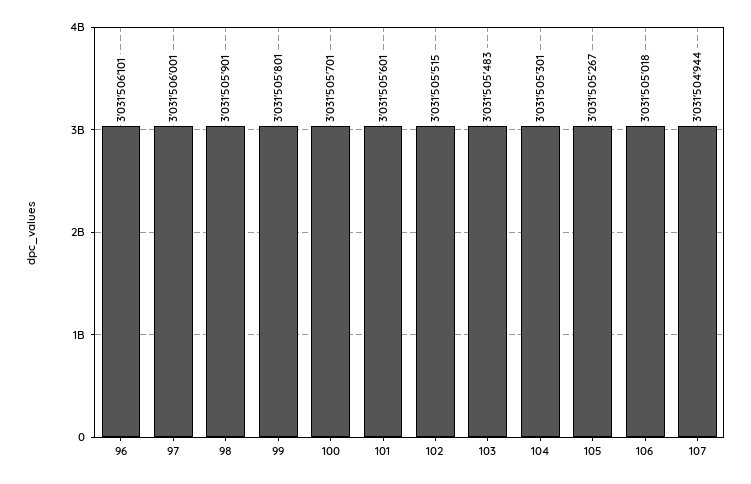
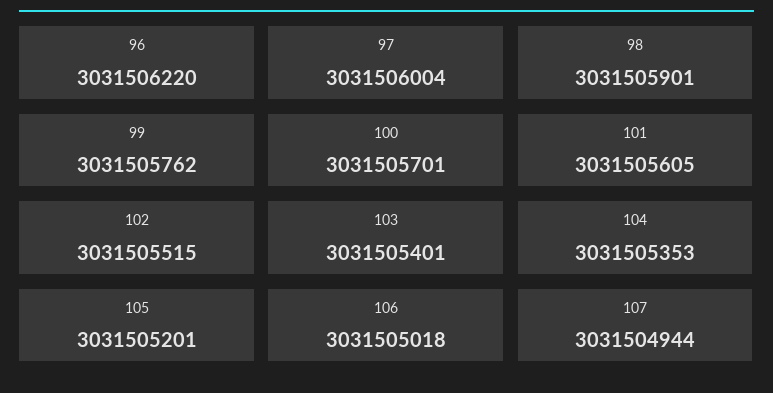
  {
-   "96": 3031506101,
+   "96": 3031506220,
-   "97": 3031506001,
+   "97": 3031506004,
    "98": 3031505901,
-   "99": 3031505801,
+   "99": 3031505762,
    "100": 3031505701,
-   "101": 3031505601,
+   "101": 3031505605,
    "102": 3031505515,
-   "103": 3031505483,
+   "103": 3031505401,
-   "104": 3031505301,
+   "104": 3031505353,
-   "105": 3031505267,
+   "105": 3031505201,
    "106": 3031505018,
    "107": 3031504944
  }

